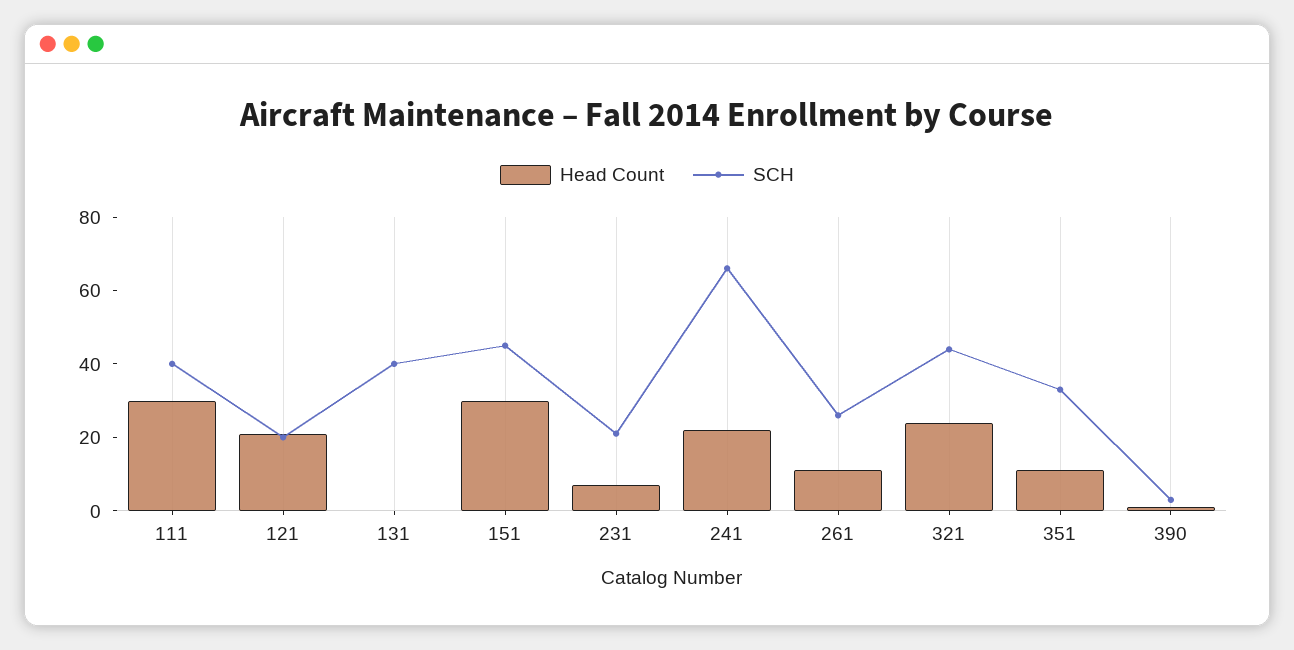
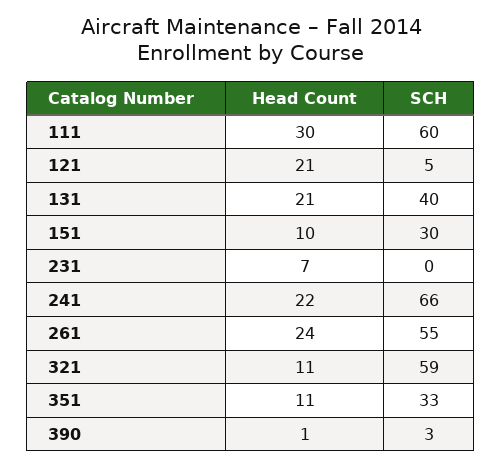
  {
    "Head Count": {
      "111": 30,
      "121": 21,
-     "131": 0,
+     "131": 21,
-     "151": 30,
+     "151": 10,
      "231": 7,
      "241": 22,
-     "261": 10,
+     "261": 24,
-     "321": 25,
+     "321": 11,
      "351": 11,
      "390": 1
    },
    "SCH": {
-     "111": 40,
+     "111": 60,
-     "121": 20,
+     "121": 5,
      "131": 40,
-     "151": 45,
+     "151": 30,
-     "231": 20,
+     "231": 0,
      "241": 66,
-     "261": 25,
+     "261": 55,
-     "321": 45,
+     "321": 59,
      "351": 33,
      "390": 3
    }
  }

